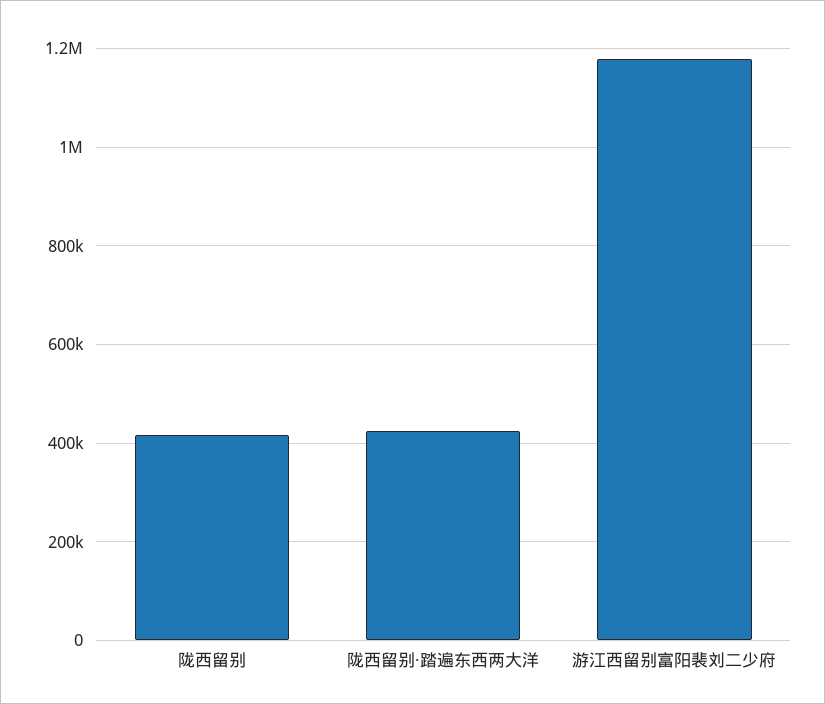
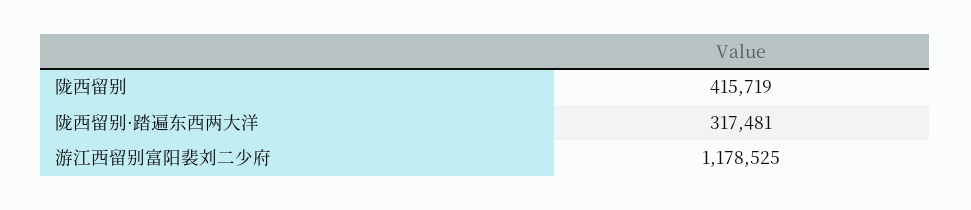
  {
    "陇西留别": 415719,
-   "陇西留别·踏遍东西两大洋": 420000,
+   "陇西留别·踏遍东西两大洋": 317481,
    "游江西留别富阳裴刘二少府": 1178525
  }

